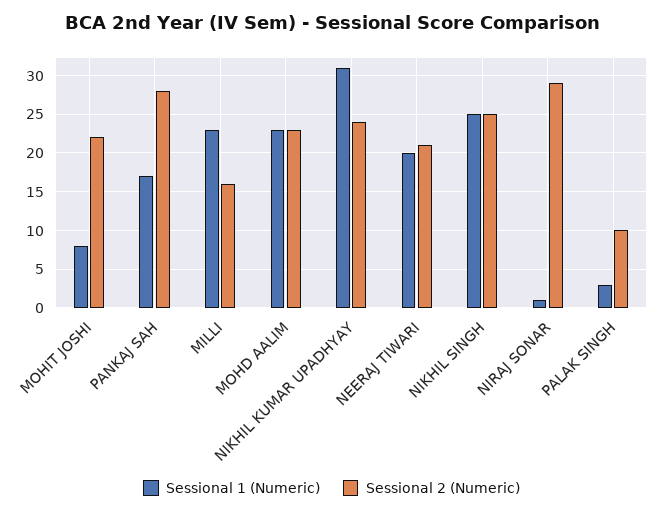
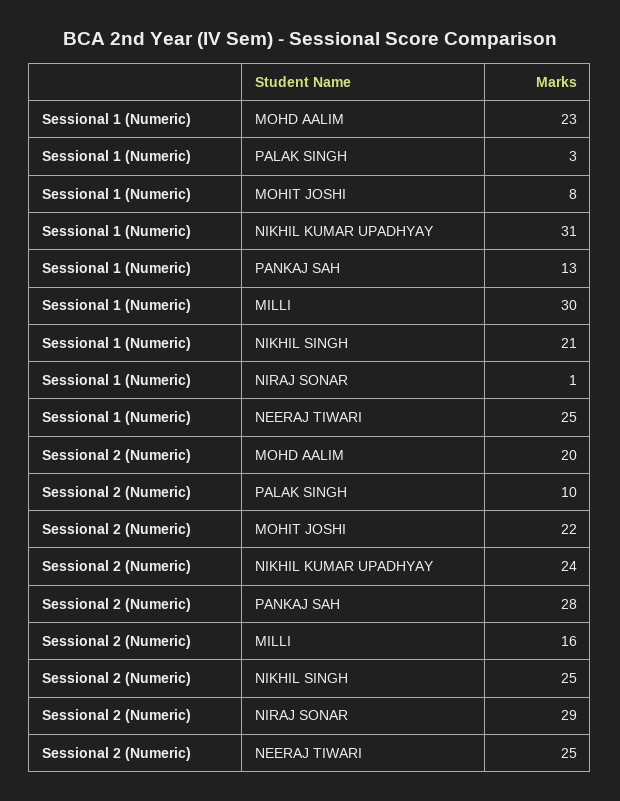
  {
    "Sessional 1 (Numeric)": {
      "MOHIT JOSHI": 8,
-     "PANKAJ SAH": 17,
+     "PANKAJ SAH": 13,
-     "MILLI": 23,
+     "MILLI": 30,
      "MOHD AALIM": 23,
      "NIKHIL KUMAR UPADHYAY": 31,
-     "NEERAJ TIWARI": 20,
+     "NEERAJ TIWARI": 25,
-     "NIKHIL SINGH": 25,
+     "NIKHIL SINGH": 21,
      "NIRAJ SONAR": 1,
      "PALAK SINGH": 3
    },
    "Sessional 2 (Numeric)": {
      "MOHIT JOSHI": 22,
      "PANKAJ SAH": 28,
      "MILLI": 16,
-     "MOHD AALIM": 23,
+     "MOHD AALIM": 20,
      "NIKHIL KUMAR UPADHYAY": 24,
-     "NEERAJ TIWARI": 21,
+     "NEERAJ TIWARI": 25,
      "NIKHIL SINGH": 25,
      "NIRAJ SONAR": 29,
      "PALAK SINGH": 10
    }
  }

